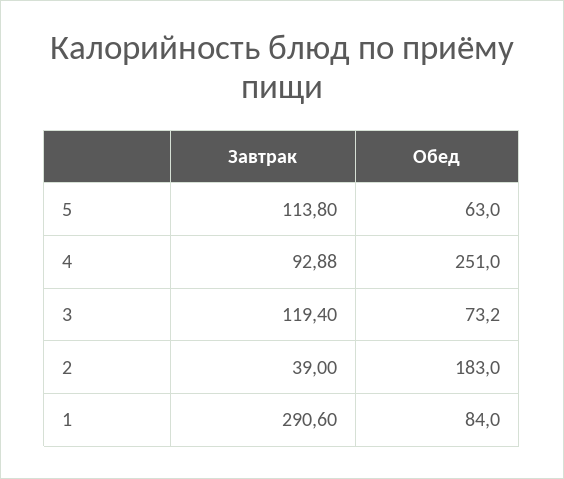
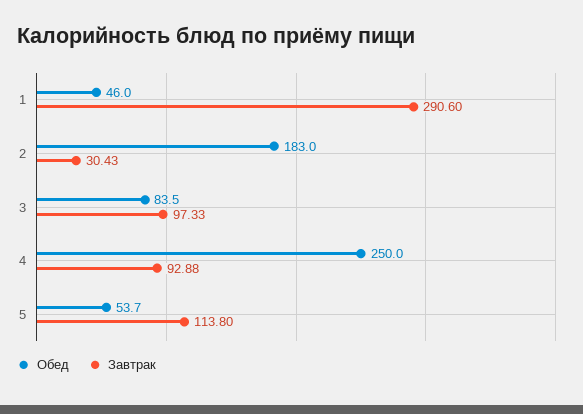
  {
    "Завтрак": {
      "5": 113.8,
      "4": 92.88,
-     "3": 119.4,
+     "3": 97.33,
-     "2": 39,
+     "2": 30.43,
      "1": 290.6
    },
    "Обед": {
-     "5": 63,
+     "5": 53.7,
-     "4": 251,
+     "4": 250,
-     "3": 73.2,
+     "3": 83.5,
      "2": 183,
-     "1": 84
+     "1": 46
    }
  }

